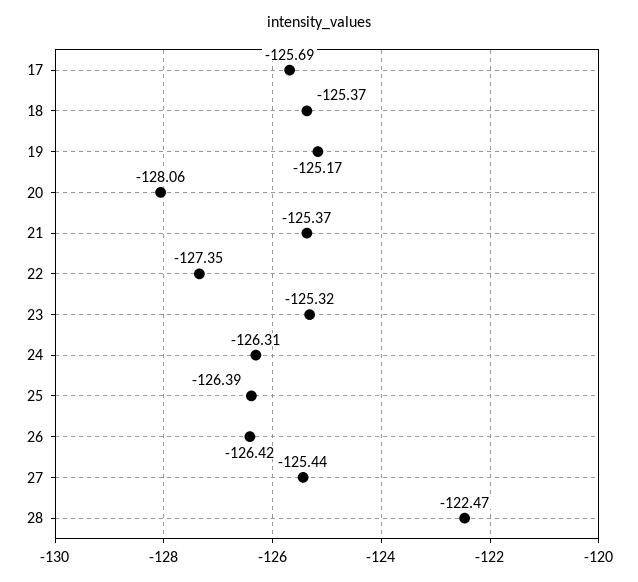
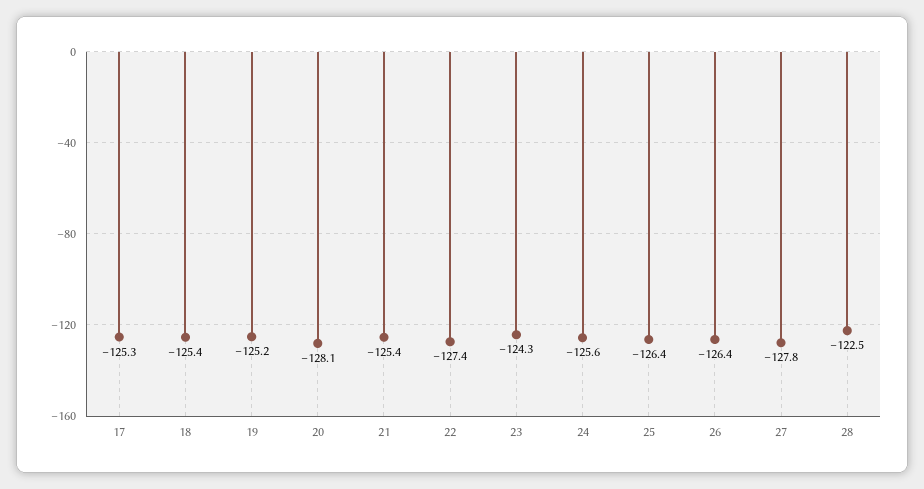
  {
-   "17": -125.69,
+   "17": -125.3,
    "18": -125.37,
    "19": -125.17,
    "20": -128.06,
    "21": -125.37,
    "22": -127.35,
-   "23": -125.32,
+   "23": -124.3,
-   "24": -126.31,
+   "24": -125.6,
    "25": -126.39,
    "26": -126.42,
-   "27": -125.44,
+   "27": -127.8,
    "28": -122.47
  }

